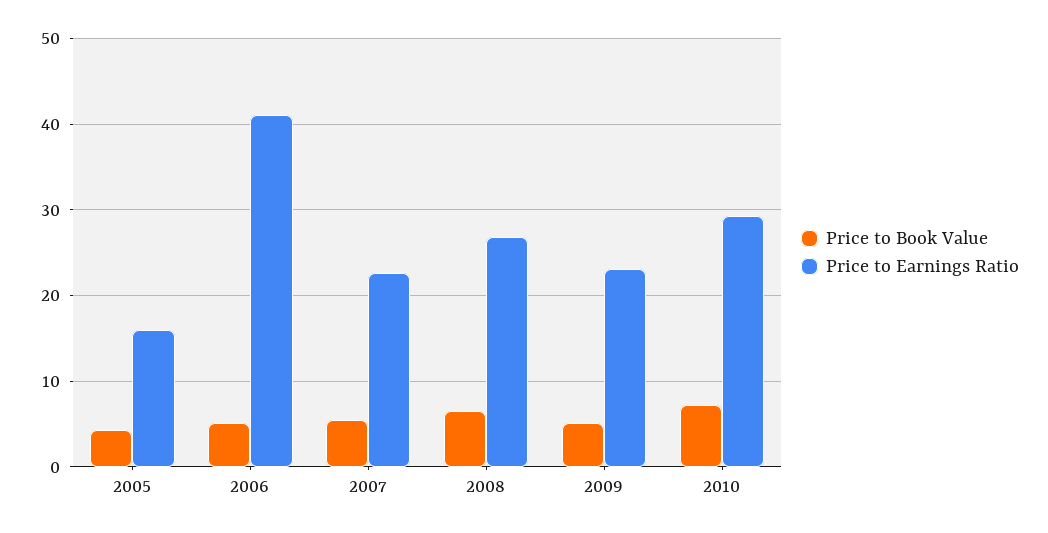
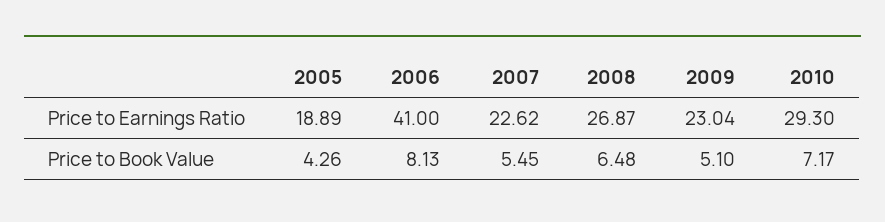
  {
    "Price to Book Value": {
      "2005": 4.26,
-     "2006": 5,
+     "2006": 8.13,
      "2007": 5.45,
      "2008": 6.48,
      "2009": 5.1,
      "2010": 7.17
    },
    "Price to Earnings Ratio": {
-     "2005": 16,
+     "2005": 18.89,
      "2006": 41,
      "2007": 22.62,
      "2008": 26.87,
      "2009": 23.04,
      "2010": 29.3
    }
  }

